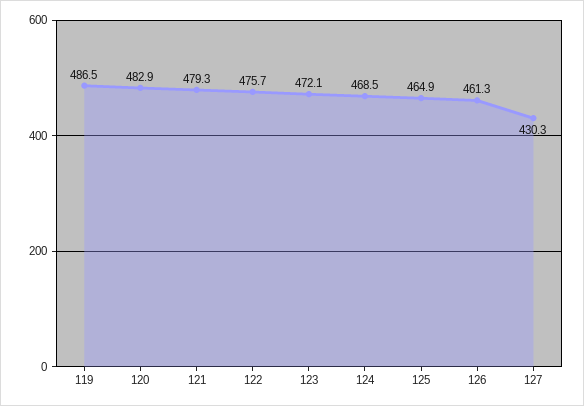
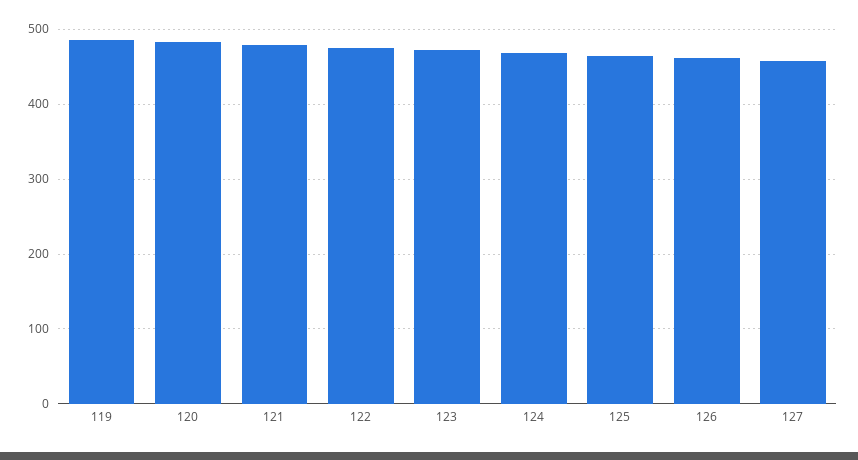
  {
    "119": 486.5,
    "120": 482.9,
    "121": 479.3,
    "122": 475.7,
    "123": 472.1,
    "124": 468.5,
    "125": 464.9,
    "126": 461.3,
-   "127": 430.3
+   "127": 460
  }

